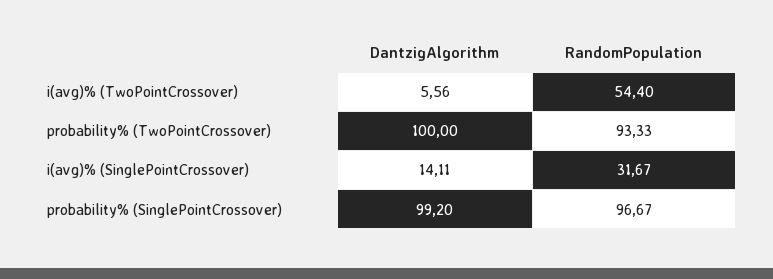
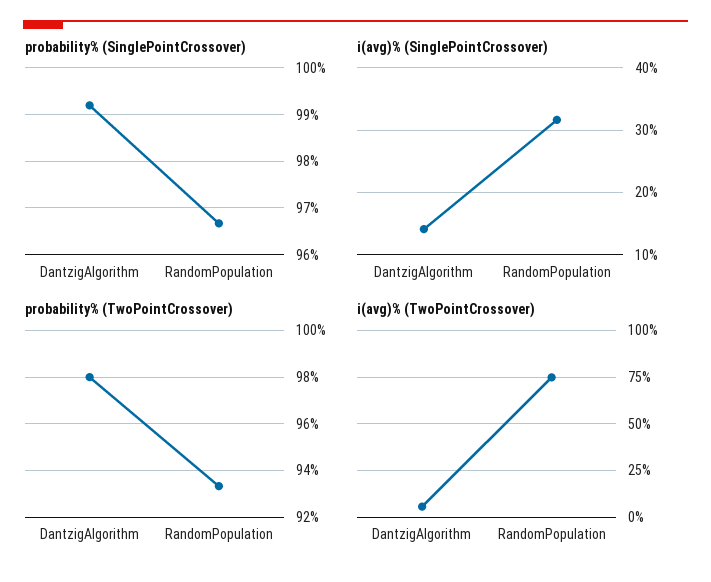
  {
    "i(avg)% (TwoPointCrossover)": {
      "DantzigAlgorithm": 5.56,
-     "RandomPopulation": 54.4
+     "RandomPopulation": 75
    },
    "probability% (TwoPointCrossover)": {
-     "DantzigAlgorithm": 100,
+     "DantzigAlgorithm": 98,
      "RandomPopulation": 93.33
    },
    "i(avg)% (SinglePointCrossover)": {
      "DantzigAlgorithm": 14.11,
      "RandomPopulation": 31.67
    },
    "probability% (SinglePointCrossover)": {
      "DantzigAlgorithm": 99.2,
      "RandomPopulation": 96.67
    }
  }

